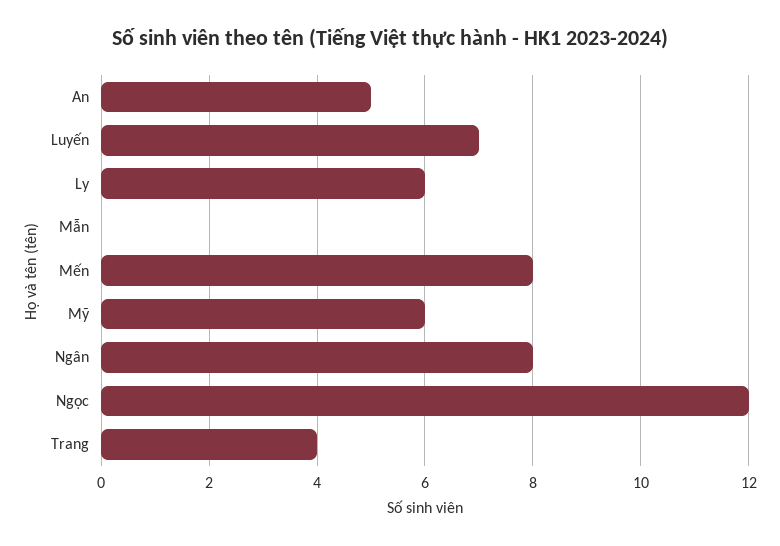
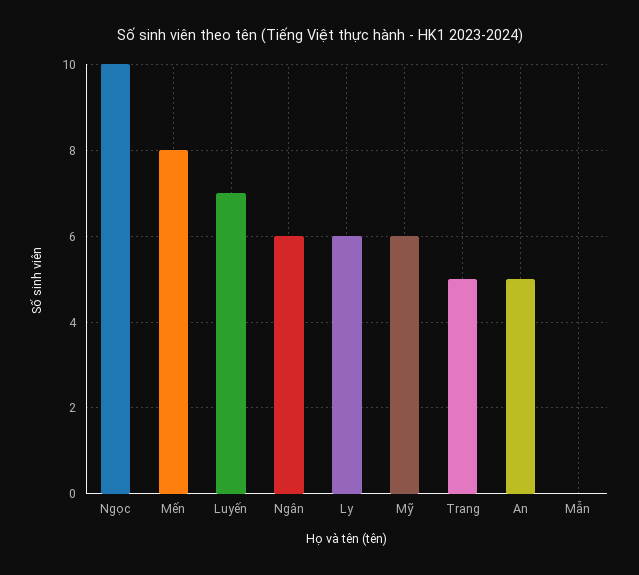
  {
    "An": 5,
    "Luyến": 7,
    "Ly": 6,
    "Mẫn": 0,
    "Mến": 8,
    "Mỹ": 6,
-   "Ngân": 8,
+   "Ngân": 6,
-   "Ngọc": 12,
+   "Ngọc": 10,
-   "Trang": 4
+   "Trang": 5
  }

